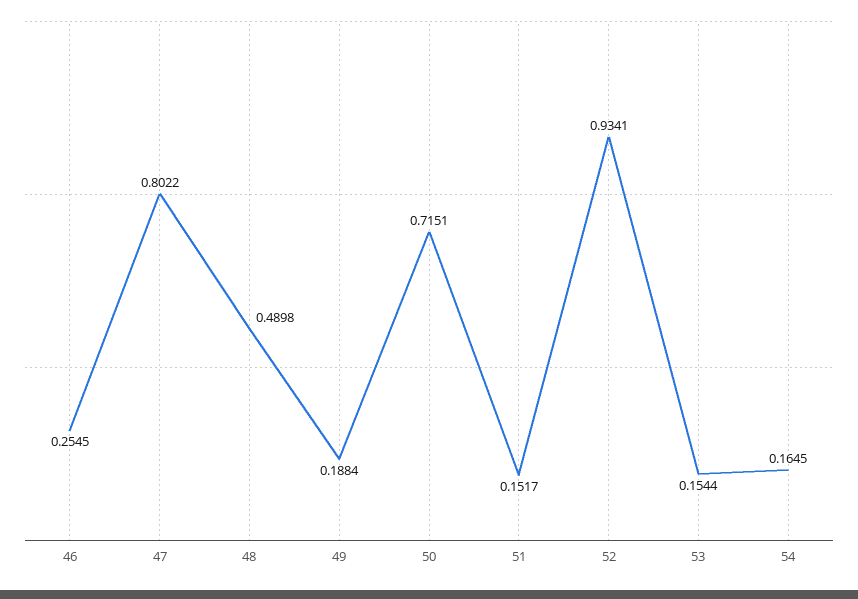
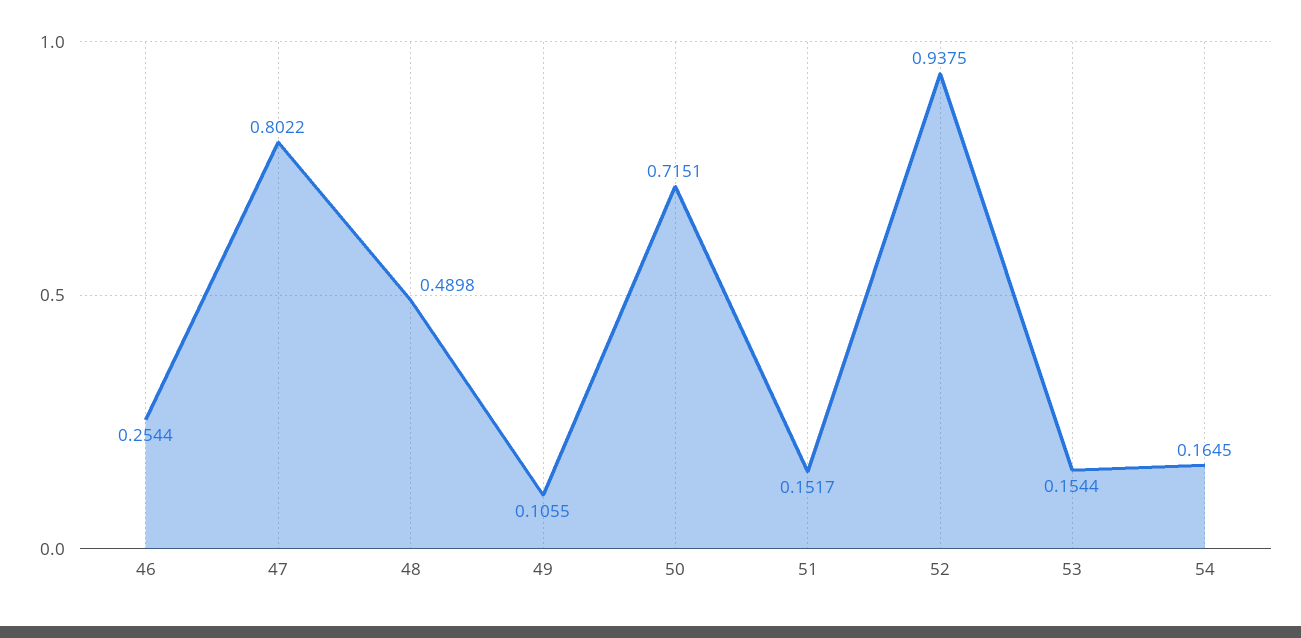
  {
-   "46": 0.2545,
+   "46": 0.2544,
    "47": 0.8022,
    "48": 0.4898,
-   "49": 0.1884,
+   "49": 0.1055,
    "50": 0.7151,
    "51": 0.1517,
-   "52": 0.9341,
+   "52": 0.9375,
    "53": 0.1544,
    "54": 0.1645
  }

